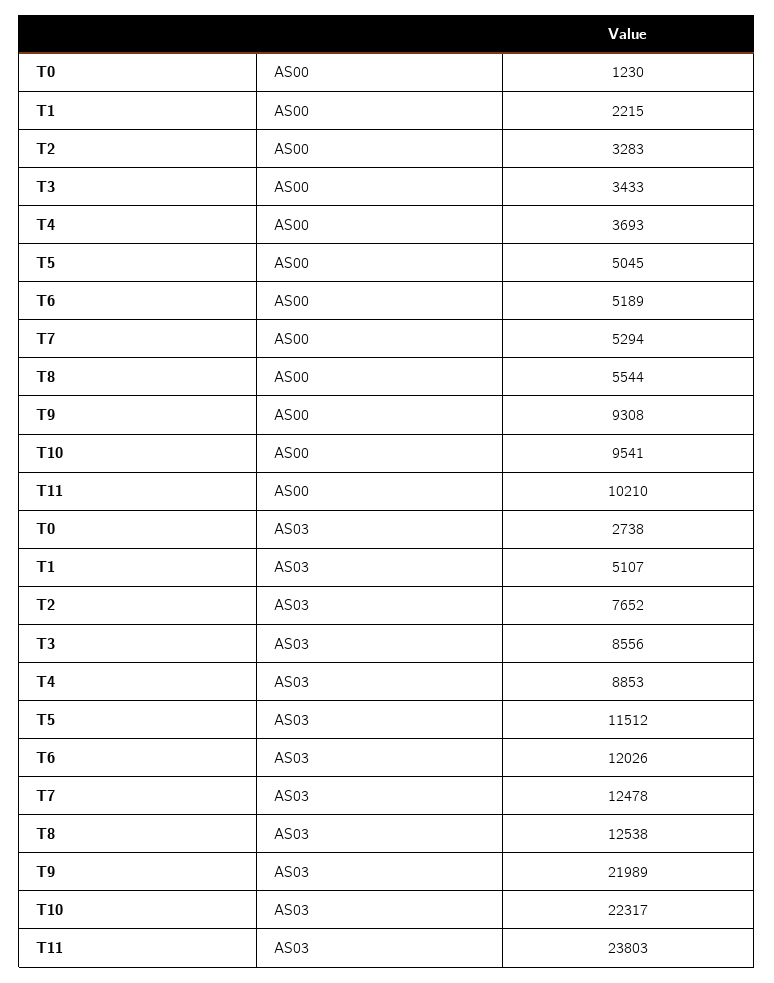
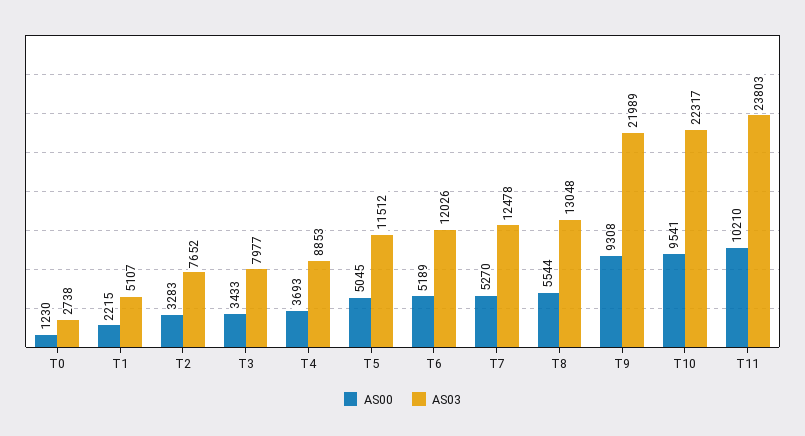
  {
    "AS00": {
      "T0": 1230,
      "T1": 2215,
      "T2": 3283,
      "T3": 3433,
      "T4": 3693,
      "T5": 5045,
      "T6": 5189,
-     "T7": 5294,
+     "T7": 5270,
      "T8": 5544,
      "T9": 9308,
      "T10": 9541,
      "T11": 10210
    },
    "AS03": {
      "T0": 2738,
      "T1": 5107,
      "T2": 7652,
-     "T3": 8556,
+     "T3": 7977,
      "T4": 8853,
      "T5": 11512,
      "T6": 12026,
      "T7": 12478,
-     "T8": 12538,
+     "T8": 13048,
      "T9": 21989,
      "T10": 22317,
      "T11": 23803
    }
  }

